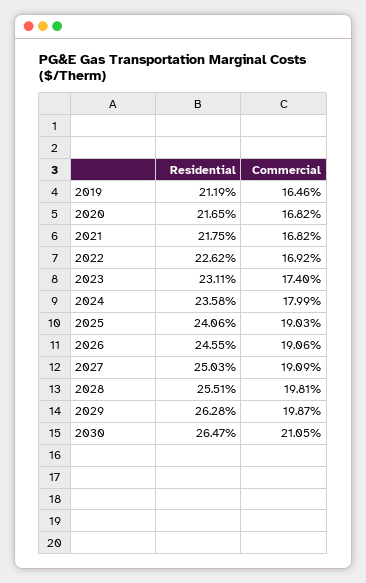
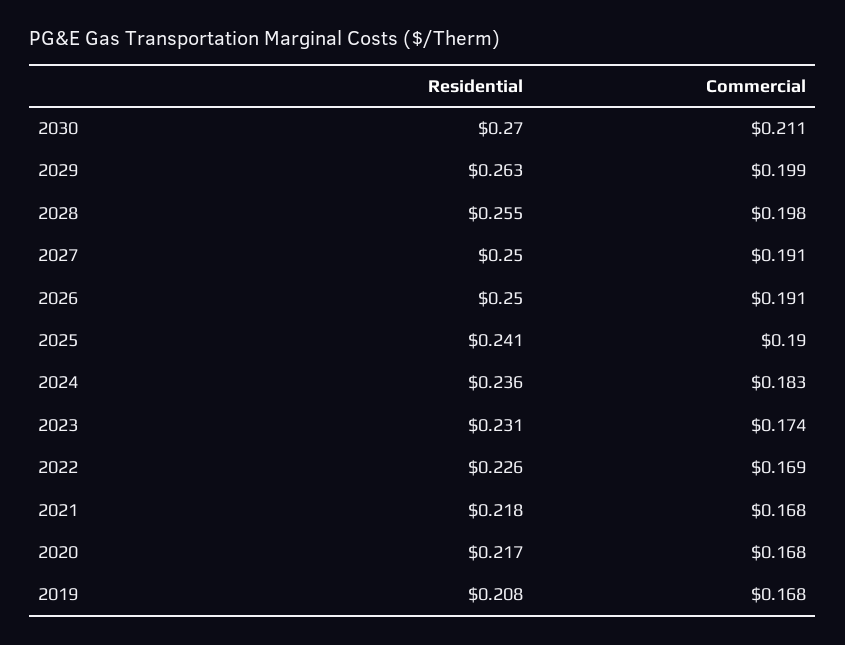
  {
    "Residential": {
-     "2019": 0.2119,
+     "2019": 0.208,
      "2020": 0.2165,
      "2021": 0.2175,
      "2022": 0.2262,
      "2023": 0.2311,
      "2024": 0.2358,
      "2025": 0.2406,
-     "2026": 0.2455,
+     "2026": 0.25,
      "2027": 0.2503,
      "2028": 0.2551,
      "2029": 0.2628,
-     "2030": 0.2647
+     "2030": 0.27
    },
    "Commercial": {
-     "2019": 0.1646,
+     "2019": 0.168,
      "2020": 0.1682,
      "2021": 0.1682,
      "2022": 0.1692,
      "2023": 0.174,
-     "2024": 0.1799,
+     "2024": 0.183,
      "2025": 0.1903,
      "2026": 0.1906,
      "2027": 0.1909,
      "2028": 0.1981,
      "2029": 0.1987,
      "2030": 0.2105
    }
  }

